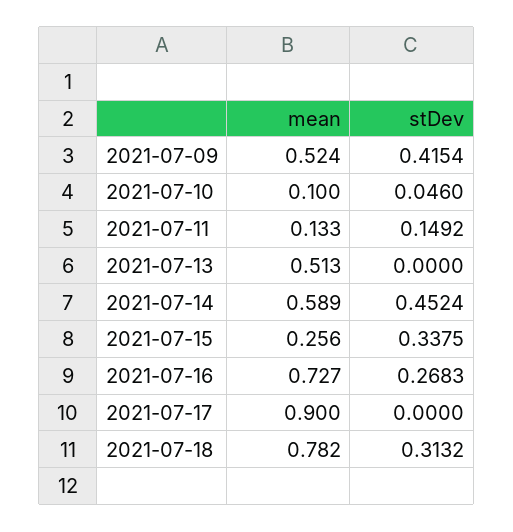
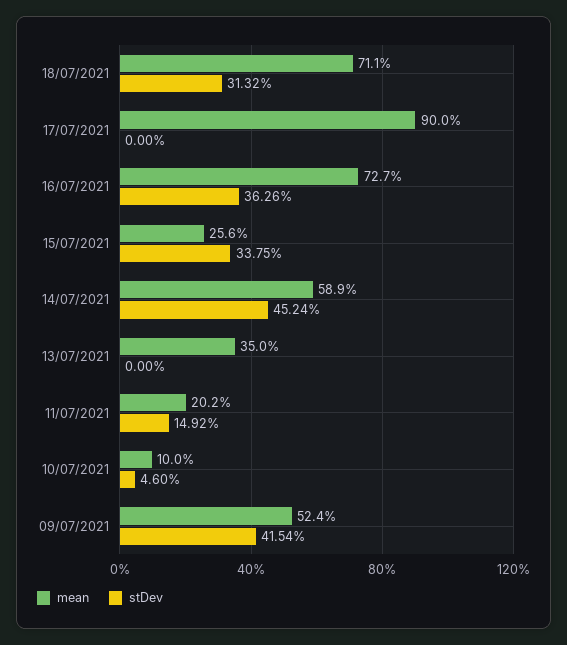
  {
    "mean": {
      "2021-07-09": 0.524,
      "2021-07-10": 0.1,
-     "2021-07-11": 0.133,
+     "2021-07-11": 0.202,
-     "2021-07-13": 0.513,
+     "2021-07-13": 0.35,
      "2021-07-14": 0.589,
      "2021-07-15": 0.256,
      "2021-07-16": 0.727,
      "2021-07-17": 0.9,
-     "2021-07-18": 0.782
+     "2021-07-18": 0.711
    },
    "stDev": {
      "2021-07-09": 0.4154,
      "2021-07-10": 0.046,
      "2021-07-11": 0.1492,
      "2021-07-13": 0,
      "2021-07-14": 0.4524,
      "2021-07-15": 0.3375,
-     "2021-07-16": 0.2683,
+     "2021-07-16": 0.3626,
      "2021-07-17": 0,
      "2021-07-18": 0.3132
    }
  }

